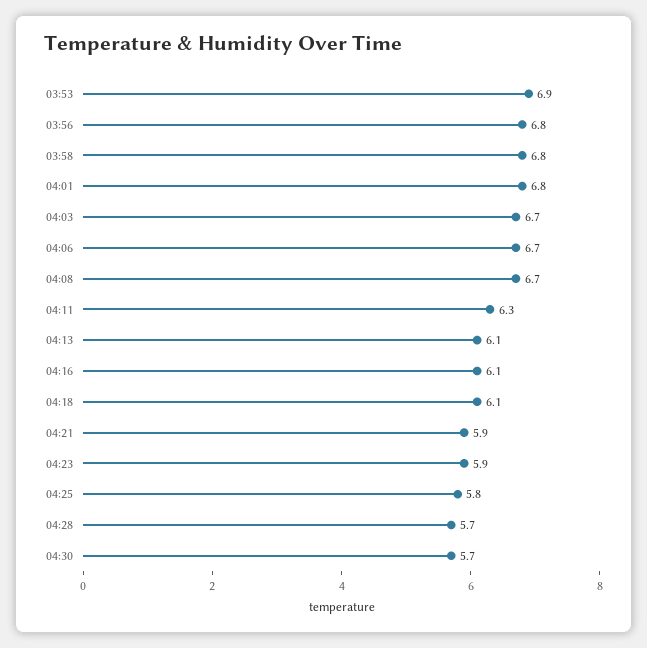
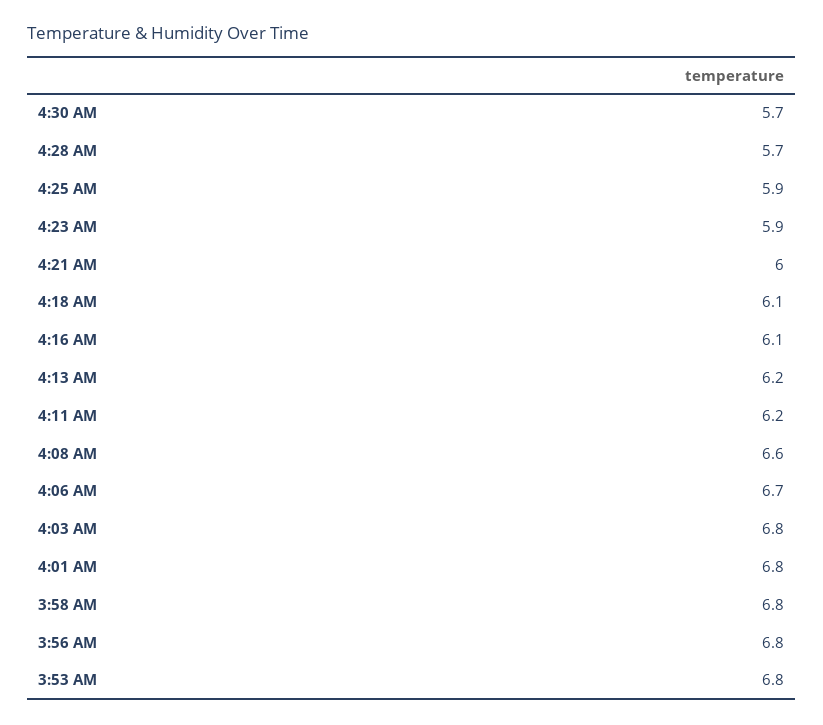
  {
-   "03:53": 6.9,
+   "03:53": 6.8,
    "03:56": 6.8,
    "03:58": 6.8,
    "04:01": 6.8,
-   "04:03": 6.7,
+   "04:03": 6.8,
    "04:06": 6.7,
-   "04:08": 6.7,
+   "04:08": 6.6,
-   "04:11": 6.3,
+   "04:11": 6.2,
-   "04:13": 6.1,
+   "04:13": 6.2,
    "04:16": 6.1,
    "04:18": 6.1,
-   "04:21": 5.9,
+   "04:21": 6,
    "04:23": 5.9,
-   "04:25": 5.8,
+   "04:25": 5.9,
    "04:28": 5.7,
    "04:30": 5.7
  }

